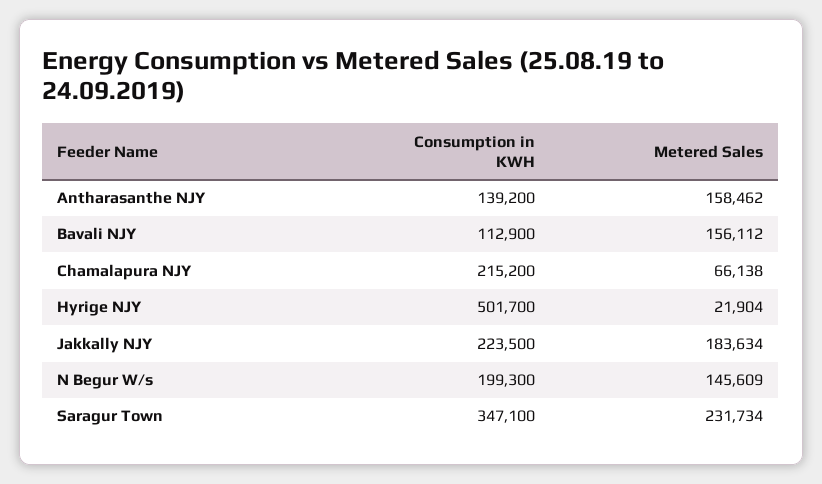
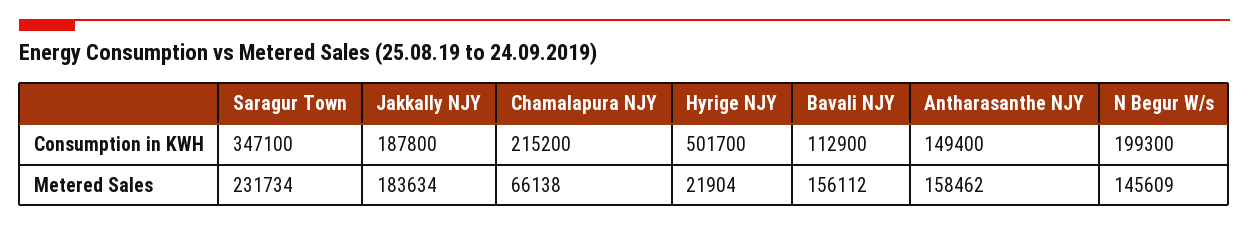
  {
    "Consumption in KWH": {
-     "Antharasanthe NJY": 139200,
+     "Antharasanthe NJY": 149400,
      "Bavali NJY": 112900,
      "Chamalapura NJY": 215200,
      "Hyrige NJY": 501700,
-     "Jakkally NJY": 223500,
+     "Jakkally NJY": 187800,
      "N Begur W/s": 199300,
      "Saragur Town": 347100
    },
    "Metered Sales": {
      "Antharasanthe NJY": 158462,
      "Bavali NJY": 156112,
      "Chamalapura NJY": 66138,
      "Hyrige NJY": 21904,
      "Jakkally NJY": 183634,
      "N Begur W/s": 145609,
      "Saragur Town": 231734
    }
  }

